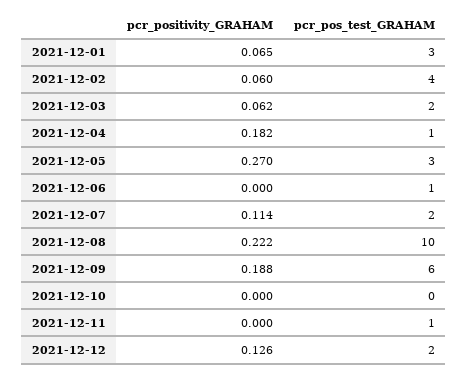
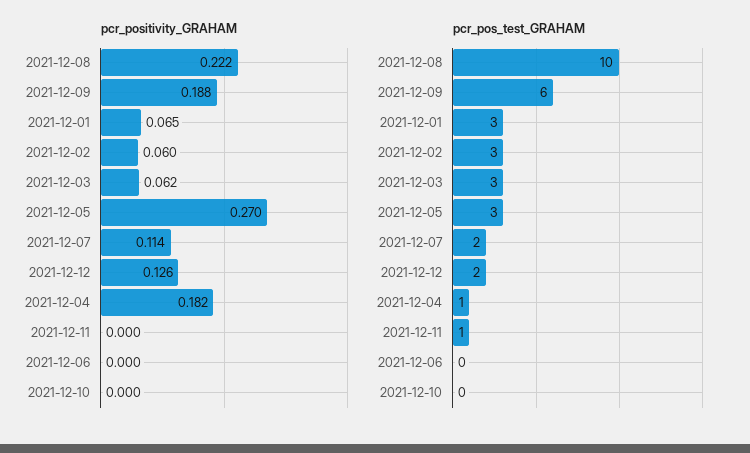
  {
    "pcr_positivity_GRAHAM": {
      "2021-12-01": 0.065,
      "2021-12-02": 0.06,
      "2021-12-03": 0.062,
      "2021-12-04": 0.182,
      "2021-12-05": 0.27,
      "2021-12-06": 0,
      "2021-12-07": 0.114,
      "2021-12-08": 0.222,
      "2021-12-09": 0.188,
      "2021-12-10": 0,
      "2021-12-11": 0,
      "2021-12-12": 0.126
    },
    "pcr_pos_test_GRAHAM": {
      "2021-12-01": 3,
-     "2021-12-02": 4,
+     "2021-12-02": 3,
-     "2021-12-03": 2,
+     "2021-12-03": 3,
      "2021-12-04": 1,
      "2021-12-05": 3,
-     "2021-12-06": 1,
+     "2021-12-06": 0,
      "2021-12-07": 2,
      "2021-12-08": 10,
      "2021-12-09": 6,
      "2021-12-10": 0,
      "2021-12-11": 1,
      "2021-12-12": 2
    }
  }

